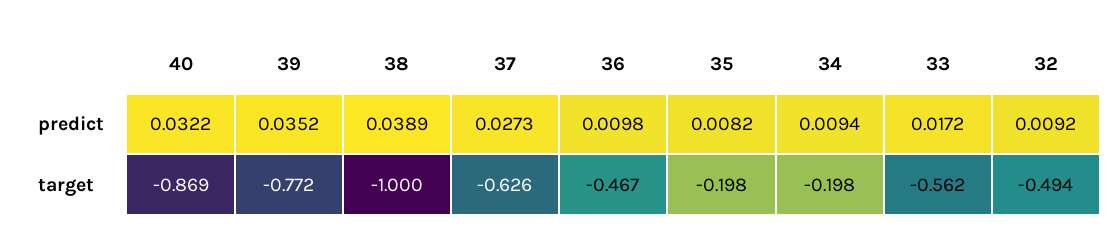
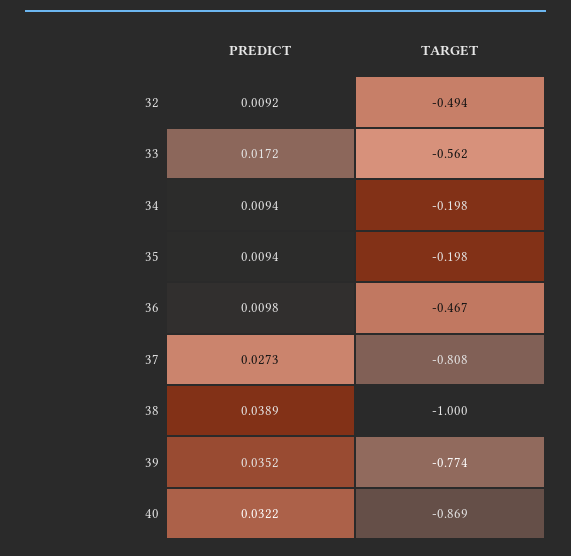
  {
    "40": {
      "predict": 0.0322,
      "target": -0.869
    },
    "39": {
      "predict": 0.0352,
-     "target": -0.772
+     "target": -0.774
    },
    "38": {
      "predict": 0.0389,
      "target": -1
    },
    "37": {
      "predict": 0.0273,
-     "target": -0.626
+     "target": -0.808
    },
    "36": {
      "predict": 0.0098,
      "target": -0.467
    },
    "35": {
-     "predict": 0.0082,
+     "predict": 0.0094,
      "target": -0.198
    },
    "34": {
      "predict": 0.0094,
      "target": -0.198
    },
    "33": {
      "predict": 0.0172,
      "target": -0.562
    },
    "32": {
      "predict": 0.0092,
      "target": -0.494
    }
  }

